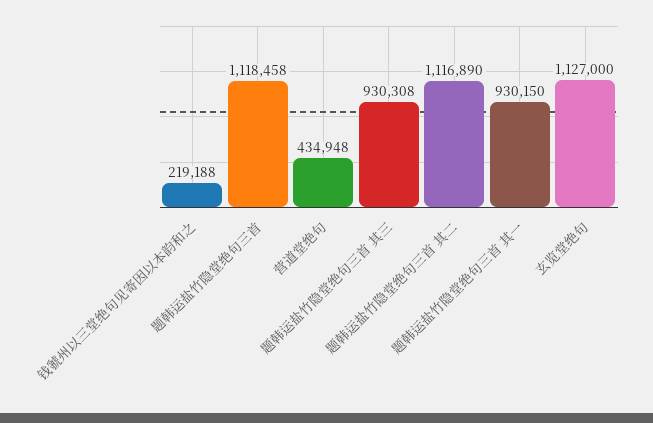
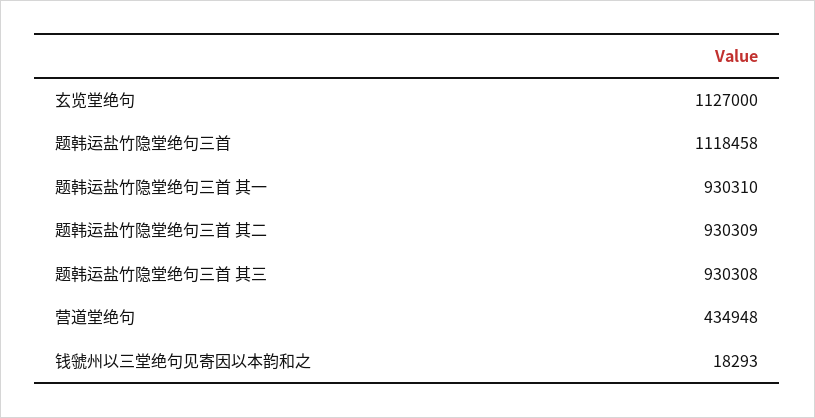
  {
-   "钱虢州以三堂绝句见寄因以本韵和之": 219188,
+   "钱虢州以三堂绝句见寄因以本韵和之": 18293,
    "题韩运盐竹隐堂绝句三首": 1118458,
    "营道堂绝句": 434948,
    "题韩运盐竹隐堂绝句三首 其三": 930308,
-   "题韩运盐竹隐堂绝句三首 其二": 1116890,
+   "题韩运盐竹隐堂绝句三首 其二": 930309,
-   "题韩运盐竹隐堂绝句三首 其一": 930150,
+   "题韩运盐竹隐堂绝句三首 其一": 930310,
    "玄览堂绝句": 1127000
  }

